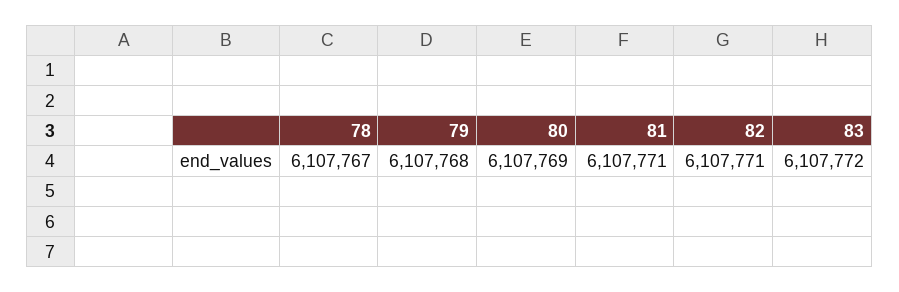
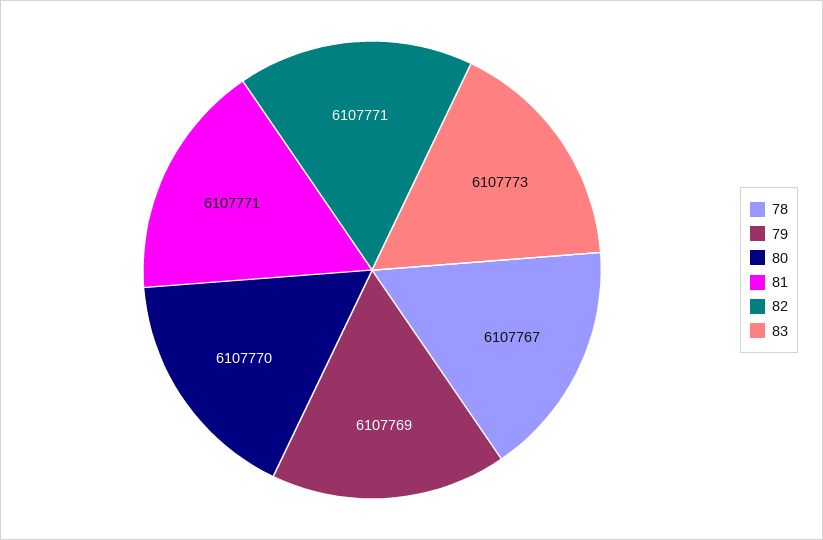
  {
    "78": 6107767,
-   "79": 6107768,
+   "79": 6107769,
-   "80": 6107769,
+   "80": 6107770,
    "81": 6107771,
    "82": 6107771,
-   "83": 6107772
+   "83": 6107773
  }

